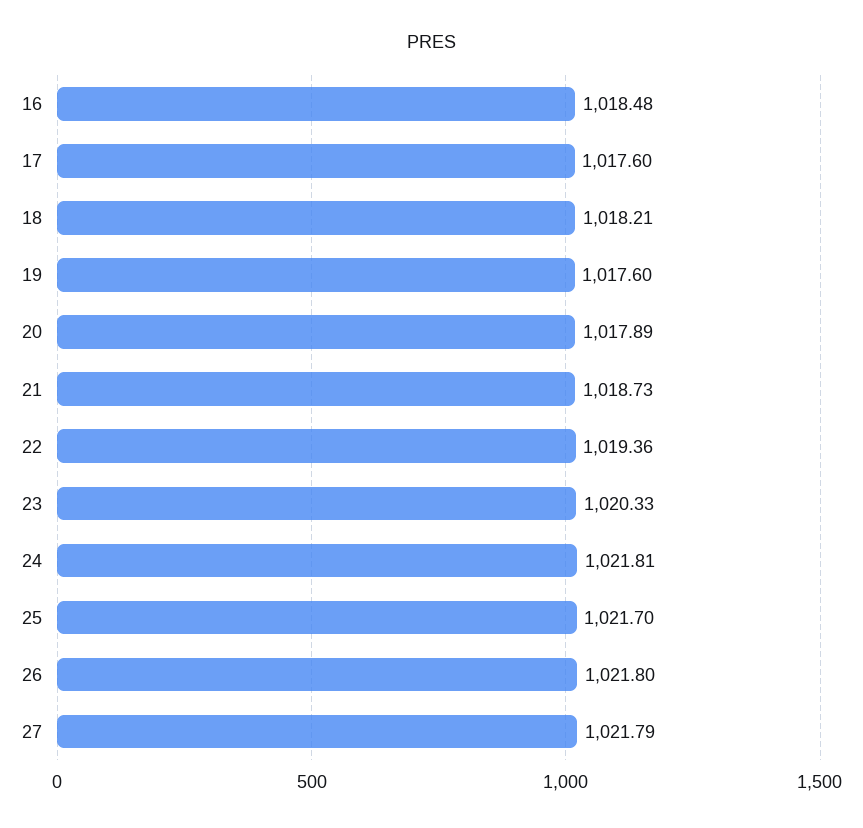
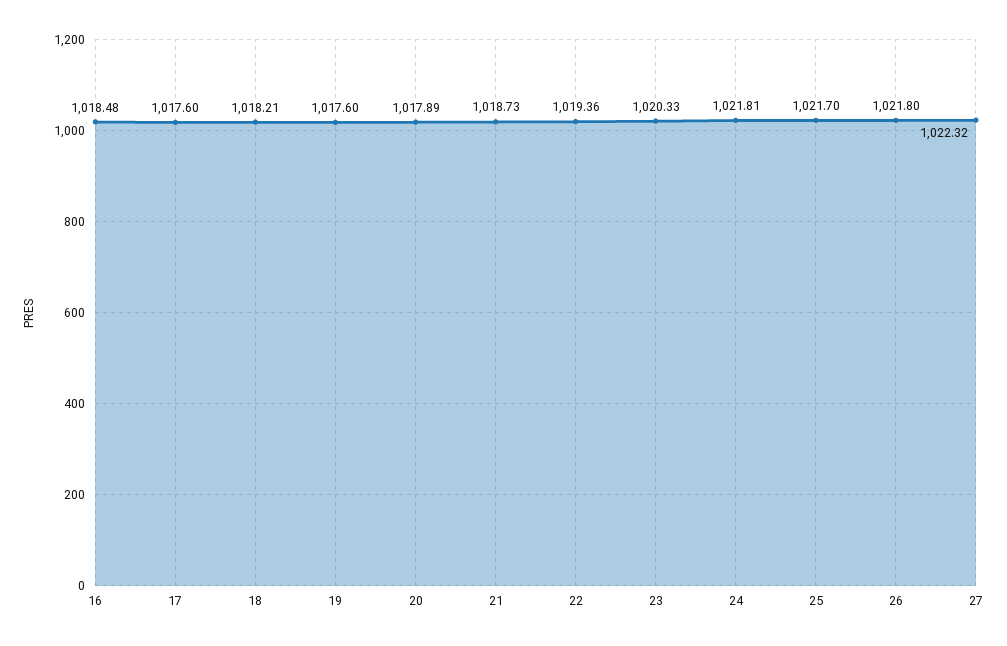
  {
    "16": 1018.48,
    "17": 1017.6,
    "18": 1018.21,
    "19": 1017.6,
    "20": 1017.89,
    "21": 1018.73,
    "22": 1019.36,
    "23": 1020.33,
    "24": 1021.81,
    "25": 1021.7,
    "26": 1021.8,
-   "27": 1021.79
+   "27": 1022.32
  }

